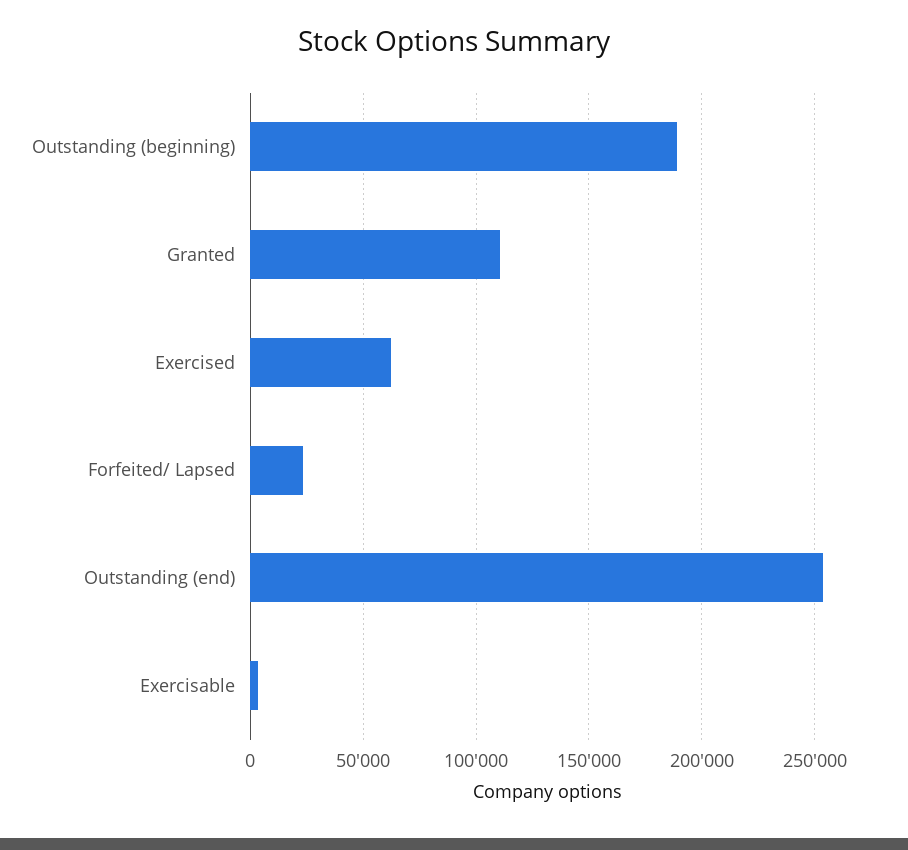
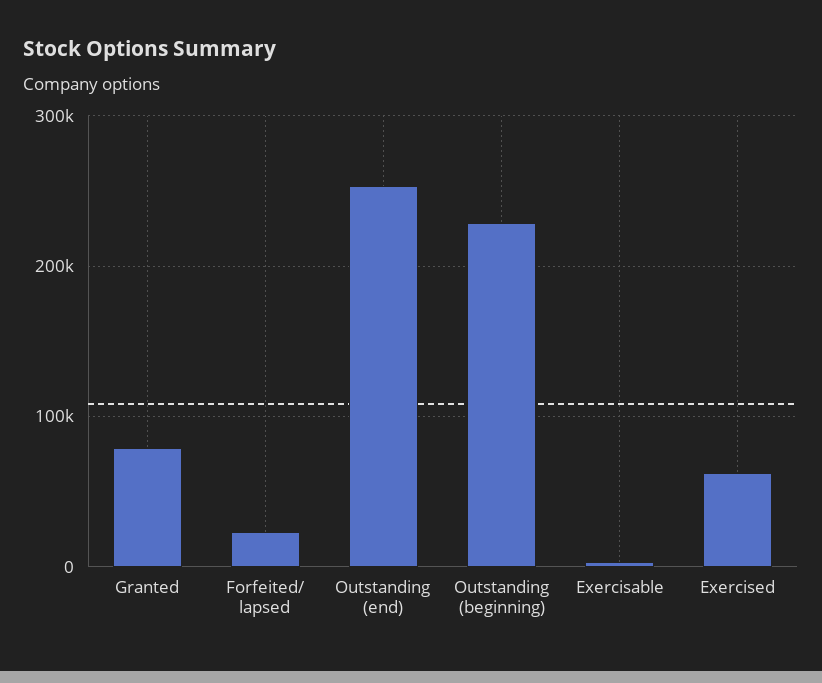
  {
-   "Outstanding (beginning)": 190000,
+   "Outstanding (beginning)": 230000,
-   "Granted": 110000,
+   "Granted": 80000,
    "Exercised": 60000,
    "Forfeited/ Lapsed": 25000,
    "Outstanding (end)": 255000,
    "Exercisable": 5000
  }

